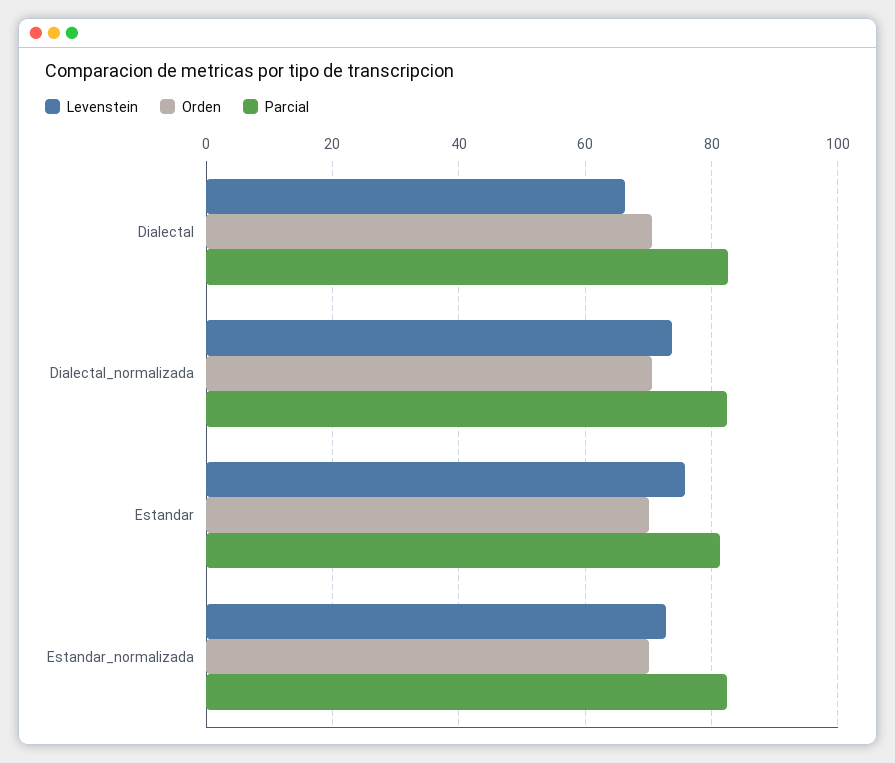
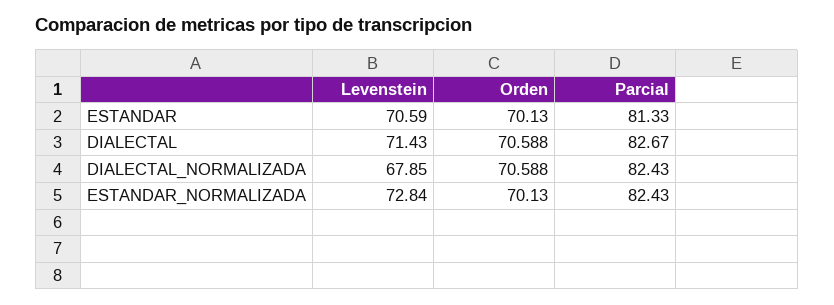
  {
    "Levenstein": {
-     "Dialectal": 66,
+     "Dialectal": 71.43,
-     "Dialectal_normalizada": 74,
+     "Dialectal_normalizada": 67.85,
-     "Estandar": 76,
+     "Estandar": 70.59,
      "Estandar_normalizada": 72.84
    },
    "Orden": {
      "Dialectal": 70.588,
      "Dialectal_normalizada": 70.588,
      "Estandar": 70.13,
      "Estandar_normalizada": 70.13
    },
    "Parcial": {
      "Dialectal": 82.67,
      "Dialectal_normalizada": 82.43,
      "Estandar": 81.33,
      "Estandar_normalizada": 82.43
    }
  }

